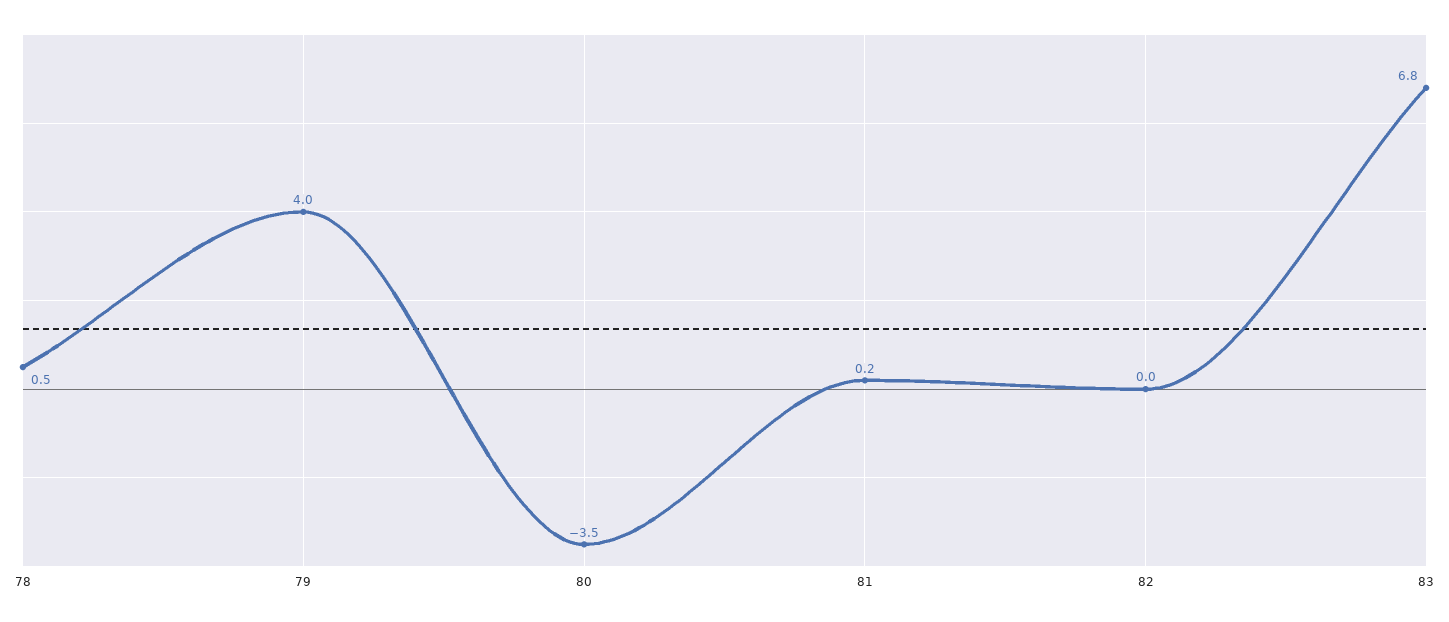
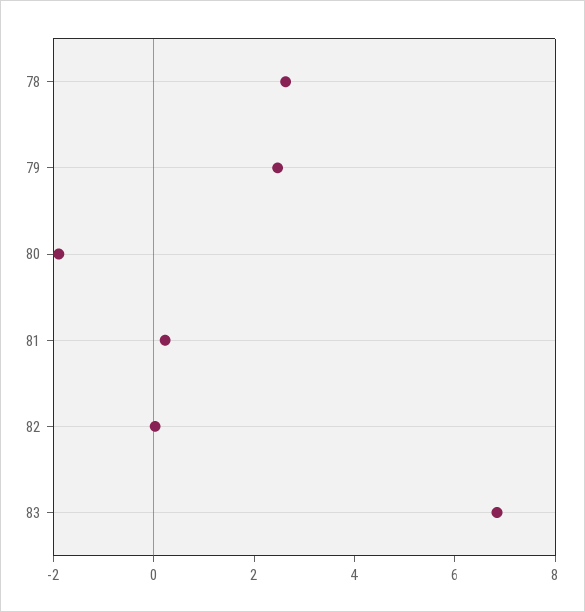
  {
-   "78": 0.5,
+   "78": 2.5,
-   "79": 4,
+   "79": 2.5,
-   "80": -3.5,
+   "80": -2,
    "81": 0.2,
    "82": 0,
    "83": 6.8
  }

